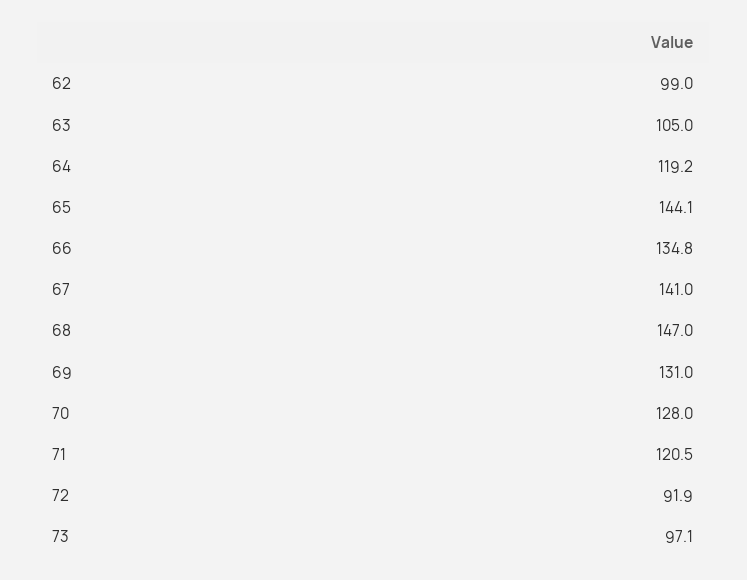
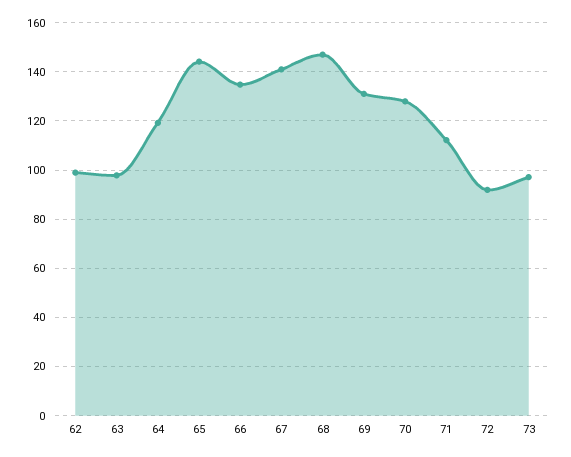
  {
    "62": 99,
-   "63": 105,
+   "63": 97.5,
    "64": 119.2,
    "65": 144.1,
    "66": 134.8,
    "67": 141,
    "68": 147,
    "69": 131,
    "70": 128,
-   "71": 120.5,
+   "71": 112.5,
    "72": 91.9,
    "73": 97.1
  }

